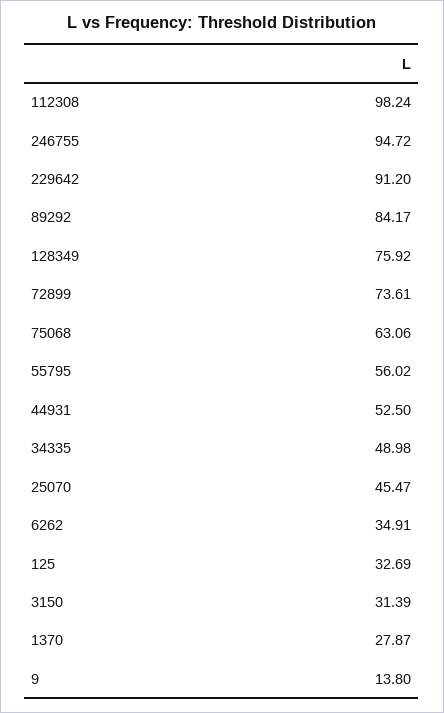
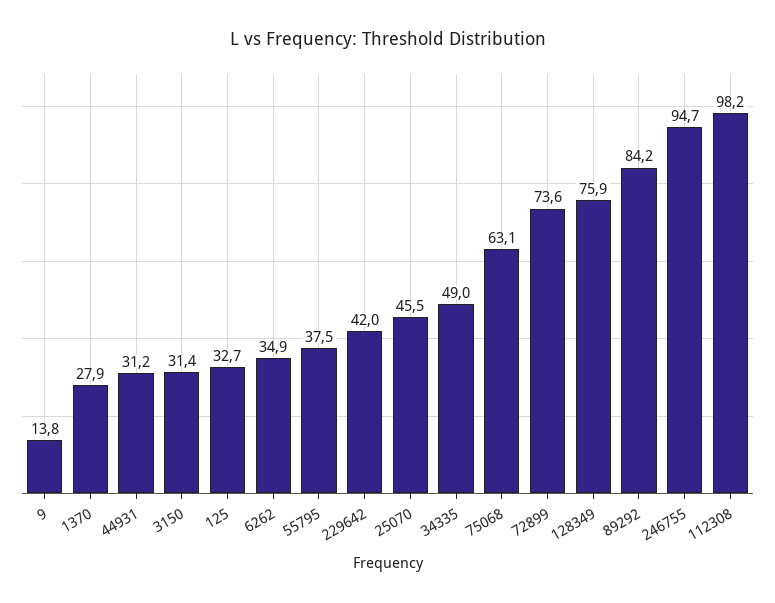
  {
    "112308": 98.24,
    "246755": 94.72,
-   "229642": 91.2,
+   "229642": 42,
    "89292": 84.17,
    "128349": 75.92,
    "72899": 73.61,
    "75068": 63.06,
-   "55795": 56.02,
+   "55795": 37.5,
-   "44931": 52.5,
+   "44931": 31.2,
    "34335": 48.98,
    "25070": 45.47,
    "6262": 34.91,
    "125": 32.69,
    "3150": 31.39,
    "1370": 27.87,
    "9": 13.8
  }

